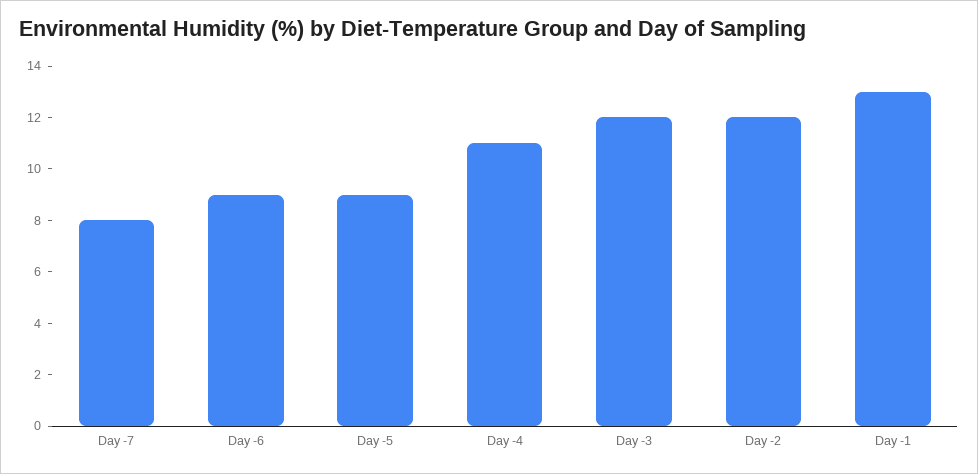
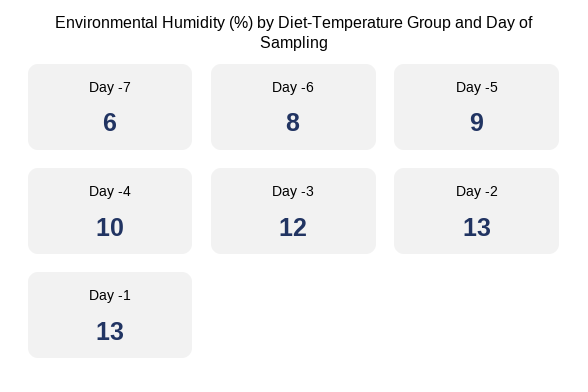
  {
-   "Day -7": 8,
+   "Day -7": 6,
-   "Day -6": 9,
+   "Day -6": 8,
    "Day -5": 9,
-   "Day -4": 11,
+   "Day -4": 10,
    "Day -3": 12,
-   "Day -2": 12,
+   "Day -2": 13,
    "Day -1": 13
  }

